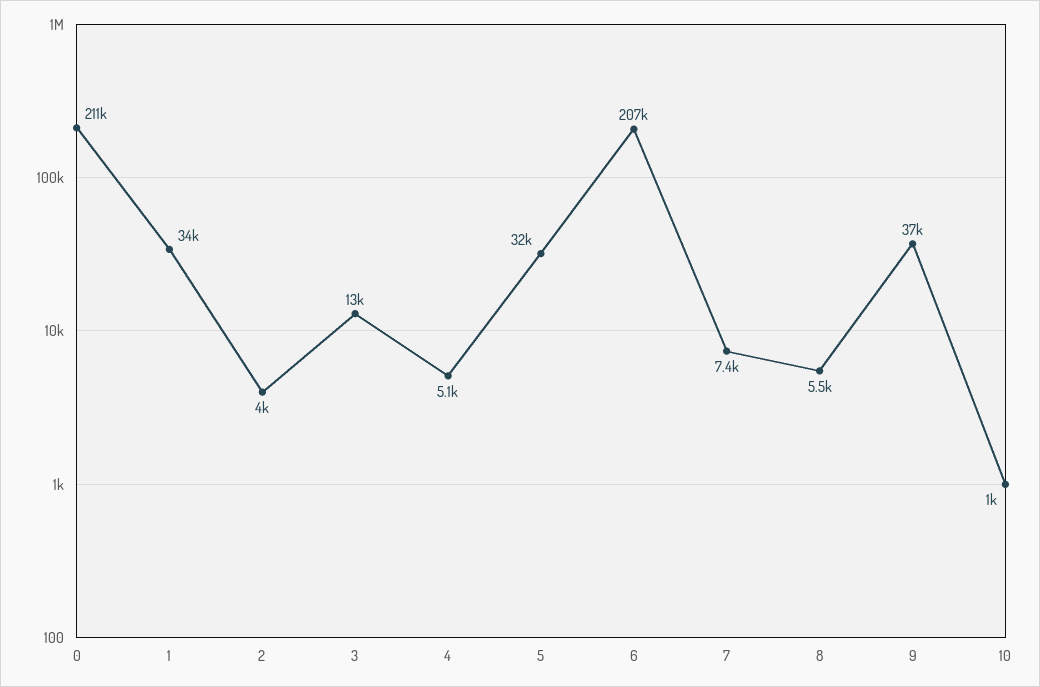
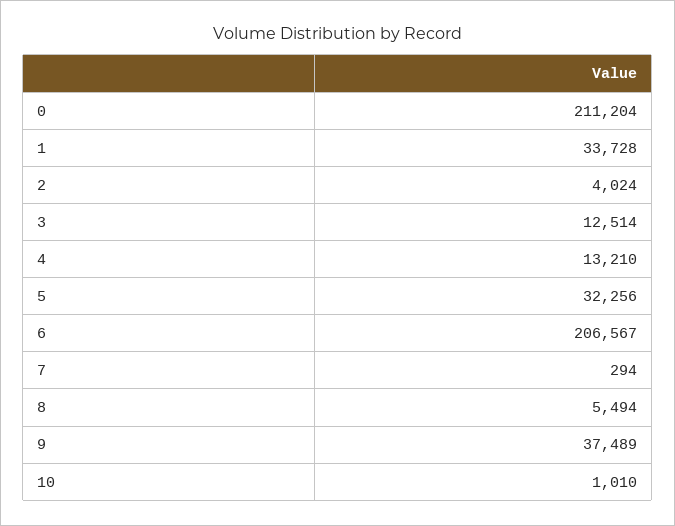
  {
    "0": 211204,
    "1": 33728,
    "2": 4024,
    "3": 12514,
-   "4": 5100,
+   "4": 13210,
    "5": 32256,
    "6": 206567,
-   "7": 7400,
+   "7": 294,
    "8": 5494,
    "9": 37489,
    "10": 1010
  }

